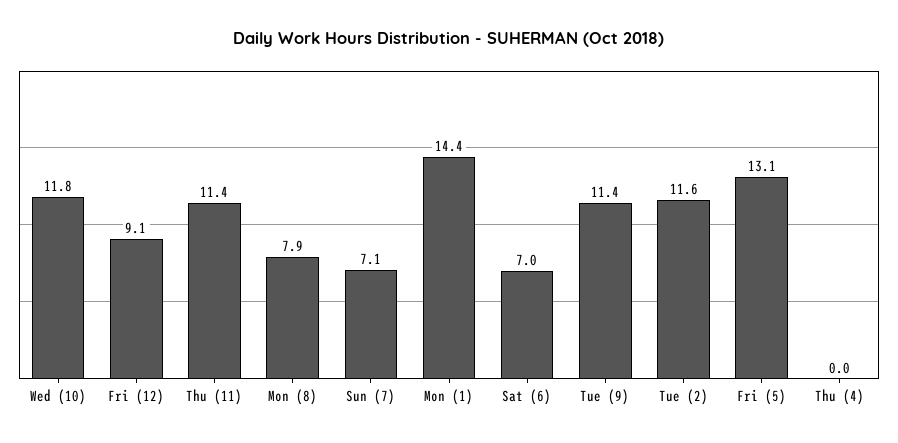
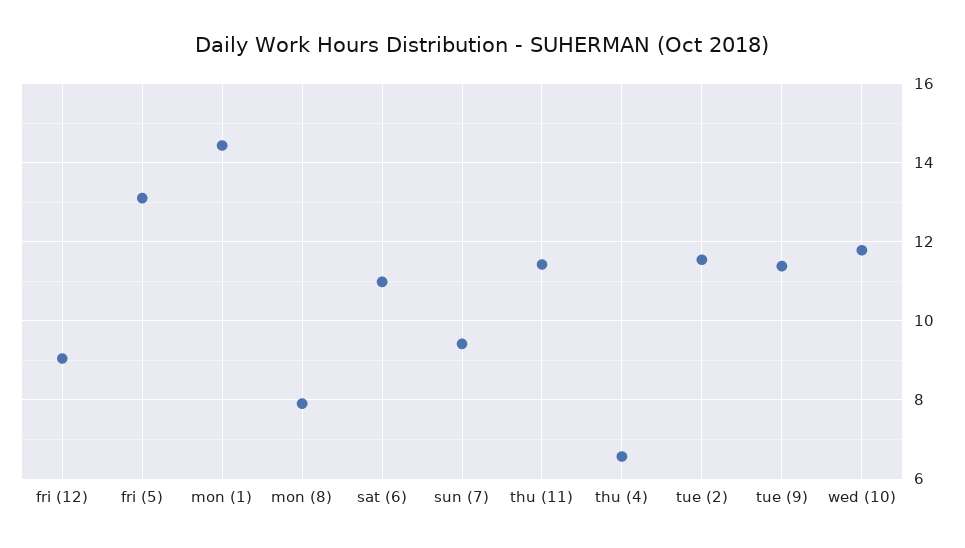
  {
    "Wed (10)": 11.8,
    "Fri (12)": 9.1,
    "Thu (11)": 11.4,
    "Mon (8)": 7.9,
-   "Sun (7)": 7.1,
+   "Sun (7)": 9.4,
    "Mon (1)": 14.4,
-   "Sat (6)": 7,
+   "Sat (6)": 11,
    "Tue (9)": 11.4,
    "Tue (2)": 11.6,
    "Fri (5)": 13.1,
-   "Thu (4)": 0
+   "Thu (4)": 6.6
  }

